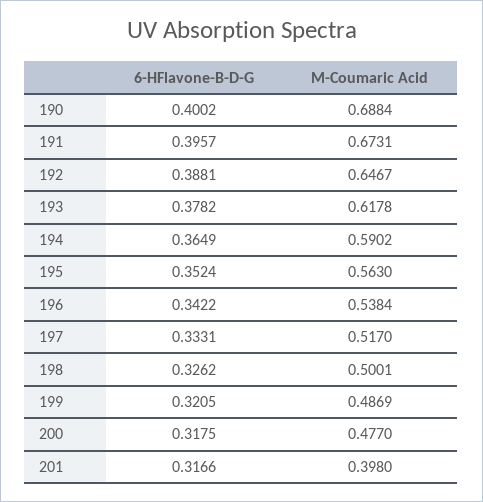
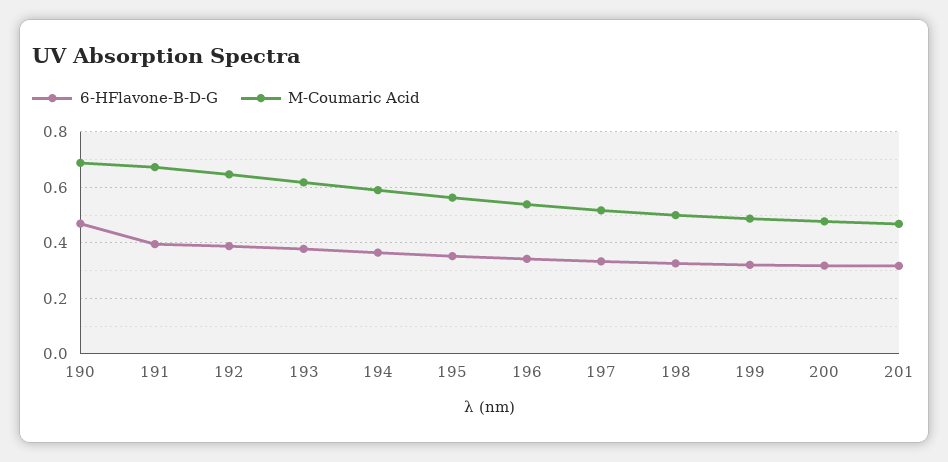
  {
    "6-HFlavone-B-D-G": {
-     "190": 0.4002,
+     "190": 0.475,
      "191": 0.3957,
      "192": 0.3881,
      "193": 0.3782,
      "194": 0.3649,
      "195": 0.3524,
      "196": 0.3422,
      "197": 0.3331,
      "198": 0.3262,
      "199": 0.3205,
      "200": 0.3175,
      "201": 0.3166
    },
    "M-Coumaric Acid": {
      "190": 0.6884,
      "191": 0.6731,
      "192": 0.6467,
      "193": 0.6178,
      "194": 0.5902,
      "195": 0.563,
      "196": 0.5384,
      "197": 0.517,
      "198": 0.5001,
      "199": 0.4869,
      "200": 0.477,
-     "201": 0.398
+     "201": 0.475
    }
  }

